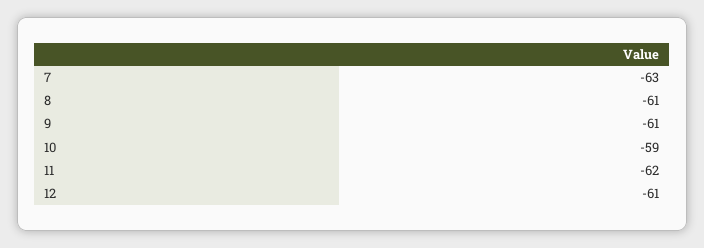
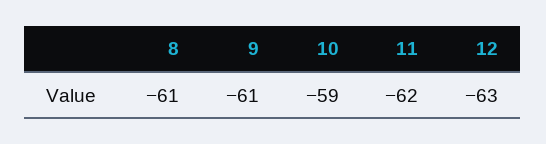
  {
-   "7": -63,
    "8": -61,
    "9": -61,
    "10": -59,
    "11": -62,
-   "12": -61
+   "12": -63
  }

